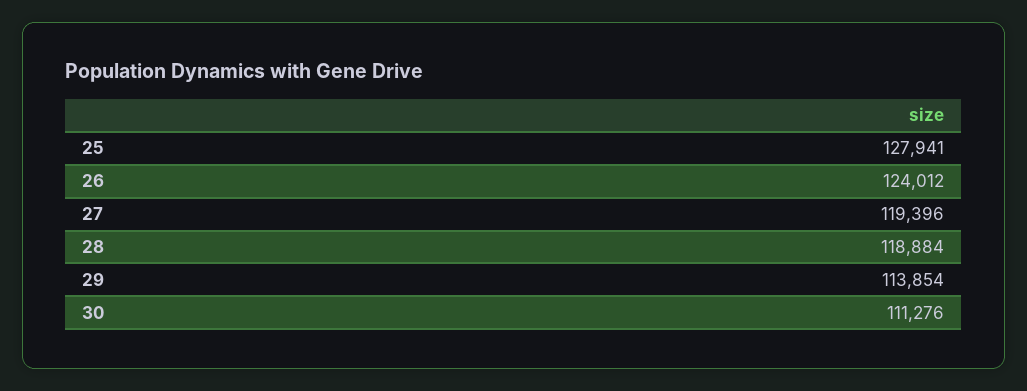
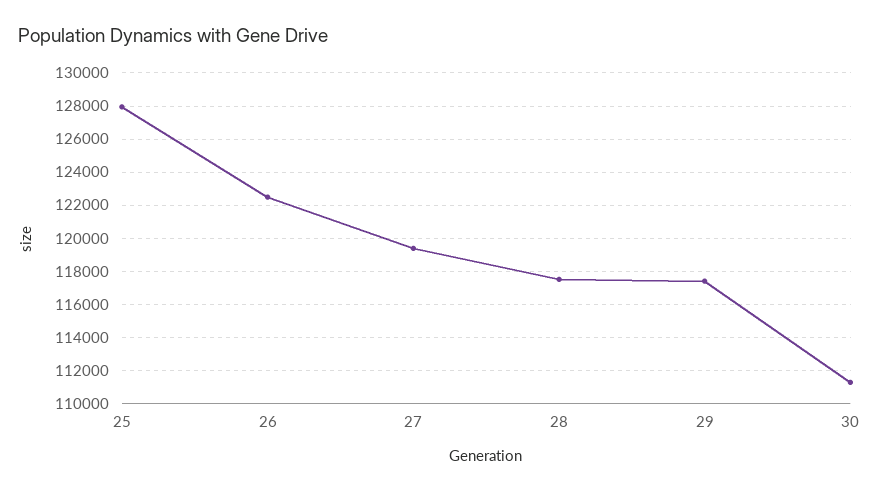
  {
    "25": 127941,
-   "26": 124012,
+   "26": 122500,
    "27": 119396,
-   "28": 118884,
+   "28": 117500,
-   "29": 113854,
+   "29": 117500,
    "30": 111276
  }

